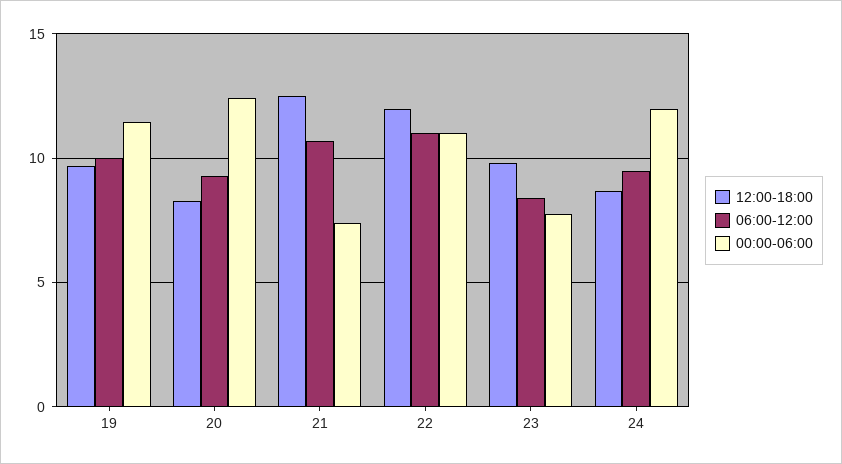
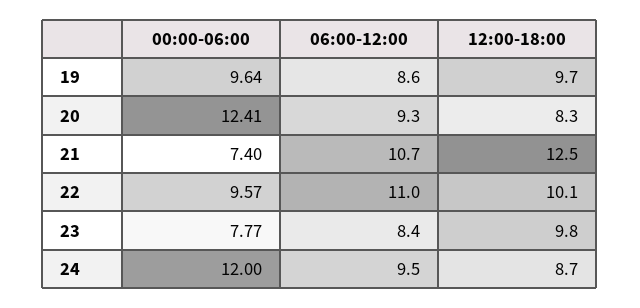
  {
    "12:00-18:00": {
      "19": 9.7,
      "20": 8.3,
      "21": 12.5,
-     "22": 12,
+     "22": 10.1,
      "23": 9.8,
      "24": 8.7
    },
    "06:00-12:00": {
-     "19": 10,
+     "19": 8.6,
      "20": 9.3,
      "21": 10.7,
      "22": 11,
      "23": 8.4,
      "24": 9.5
    },
    "00:00-06:00": {
-     "19": 11.5,
+     "19": 9.64,
      "20": 12.41,
      "21": 7.4,
-     "22": 11,
+     "22": 9.57,
      "23": 7.77,
      "24": 12
    }
  }

